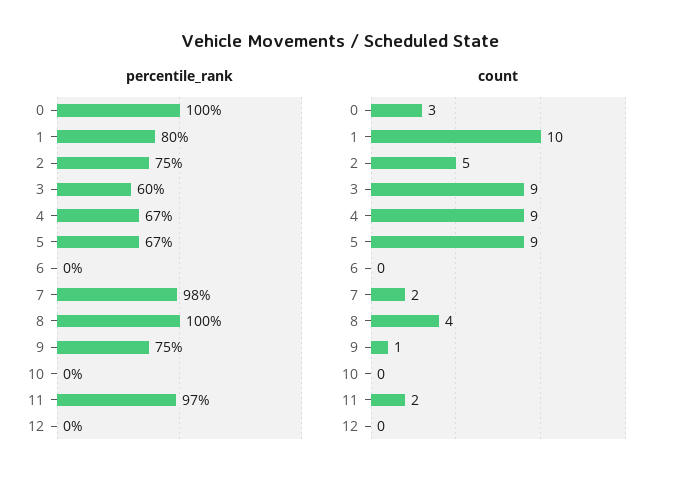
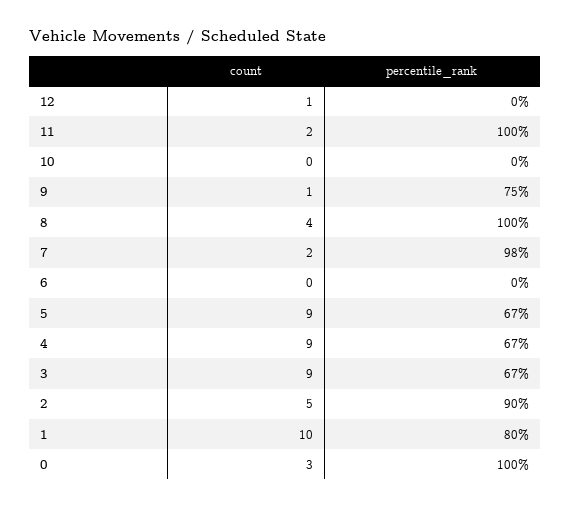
  {
    "percentile_rank": {
      "0": 100,
      "1": 80,
-     "2": 75,
+     "2": 90,
-     "3": 60,
+     "3": 67,
      "4": 67,
      "5": 67,
      "6": 0,
      "7": 98,
      "8": 100,
      "9": 75,
      "10": 0,
-     "11": 97,
+     "11": 100,
      "12": 0
    },
    "count": {
      "0": 3,
      "1": 10,
      "2": 5,
      "3": 9,
      "4": 9,
      "5": 9,
      "6": 0,
      "7": 2,
      "8": 4,
      "9": 1,
      "10": 0,
      "11": 2,
-     "12": 0
+     "12": 1
    }
  }

